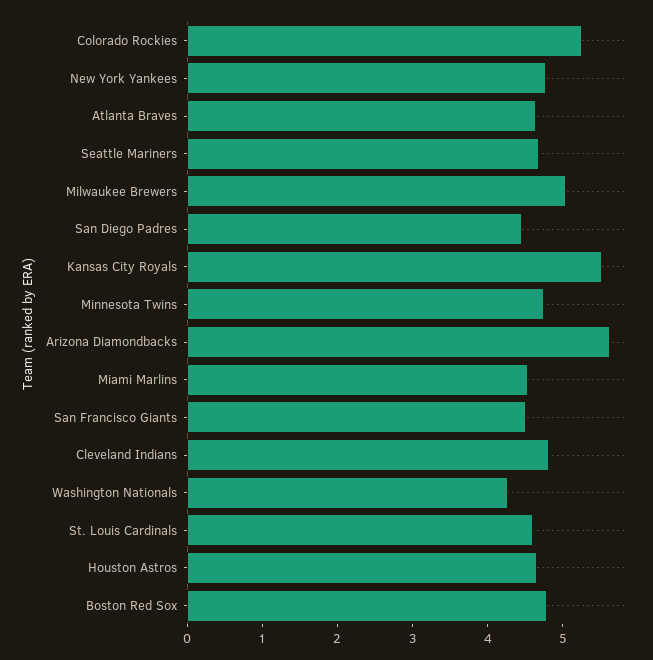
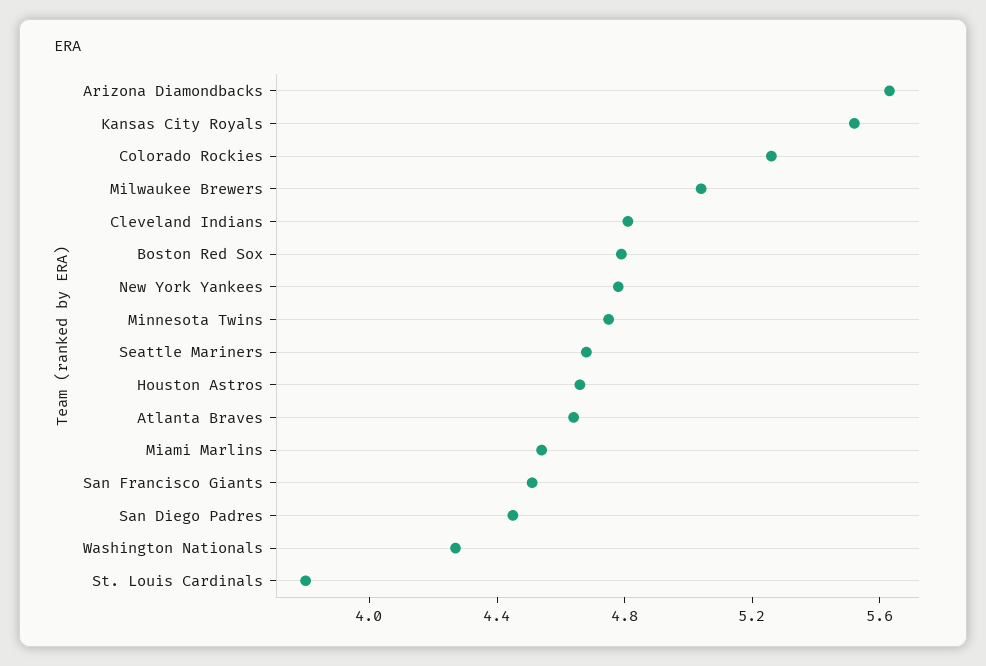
  {
    "Colorado Rockies": 5.3,
    "New York Yankees": 4.8,
    "Atlanta Braves": 4.6,
    "Seattle Mariners": 4.7,
    "Milwaukee Brewers": 5,
    "San Diego Padres": 4.5,
    "Kansas City Royals": 5.5,
    "Minnesota Twins": 4.8,
    "Arizona Diamondbacks": 5.6,
    "Miami Marlins": 4.5,
    "San Francisco Giants": 4.5,
    "Cleveland Indians": 4.8,
    "Washington Nationals": 4.3,
-   "St. Louis Cardinals": 4.6,
+   "St. Louis Cardinals": 3.8,
    "Houston Astros": 4.7,
    "Boston Red Sox": 4.8
  }

